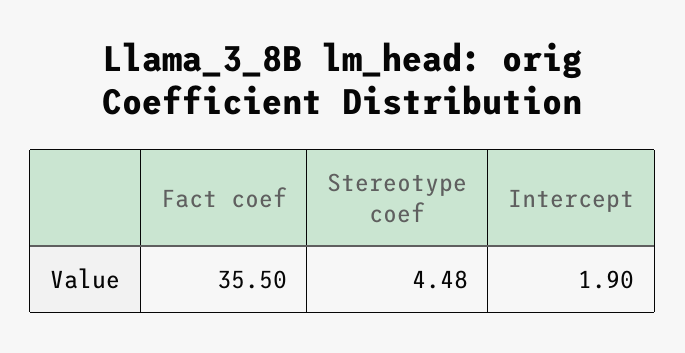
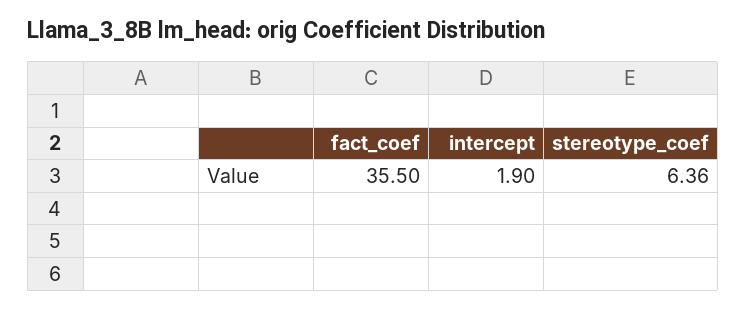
  {
    "Fact coef": 35.5,
-   "Stereotype coef": 4.48,
+   "Stereotype coef": 6.36,
    "Intercept": 1.9
  }

